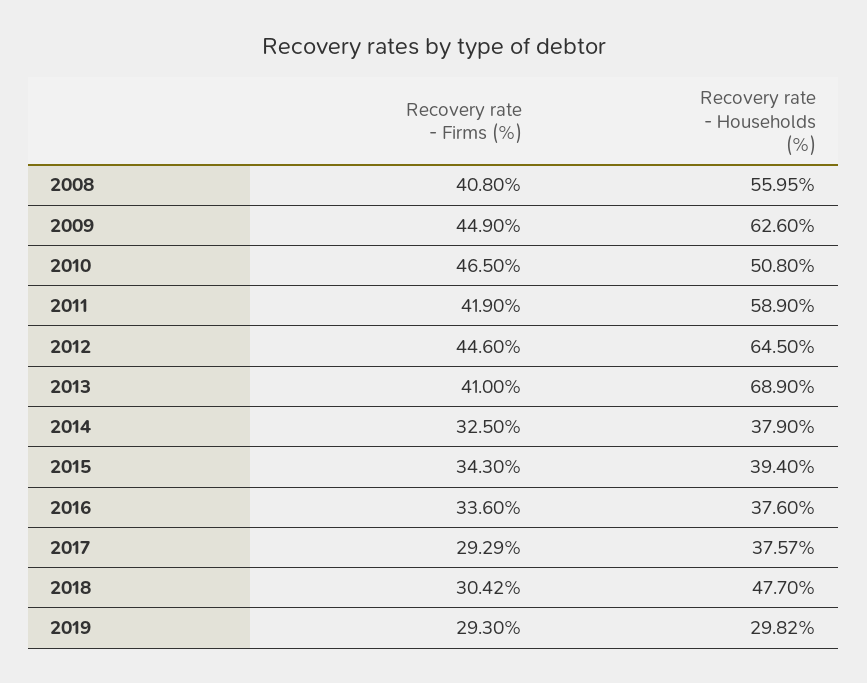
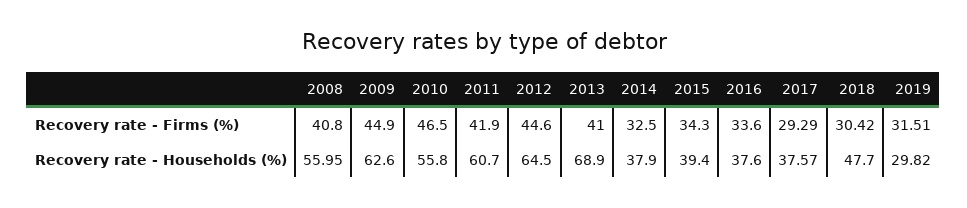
  {
    "Recovery rate - Firms (%)": {
      "2008": 40.8,
      "2009": 44.9,
      "2010": 46.5,
      "2011": 41.9,
      "2012": 44.6,
      "2013": 41,
      "2014": 32.5,
      "2015": 34.3,
      "2016": 33.6,
      "2017": 29.29,
      "2018": 30.42,
-     "2019": 29.3
+     "2019": 31.51
    },
    "Recovery rate - Households (%)": {
      "2008": 55.95,
      "2009": 62.6,
-     "2010": 50.8,
+     "2010": 55.8,
-     "2011": 58.9,
+     "2011": 60.7,
      "2012": 64.5,
      "2013": 68.9,
      "2014": 37.9,
      "2015": 39.4,
      "2016": 37.6,
      "2017": 37.57,
      "2018": 47.7,
      "2019": 29.82
    }
  }

